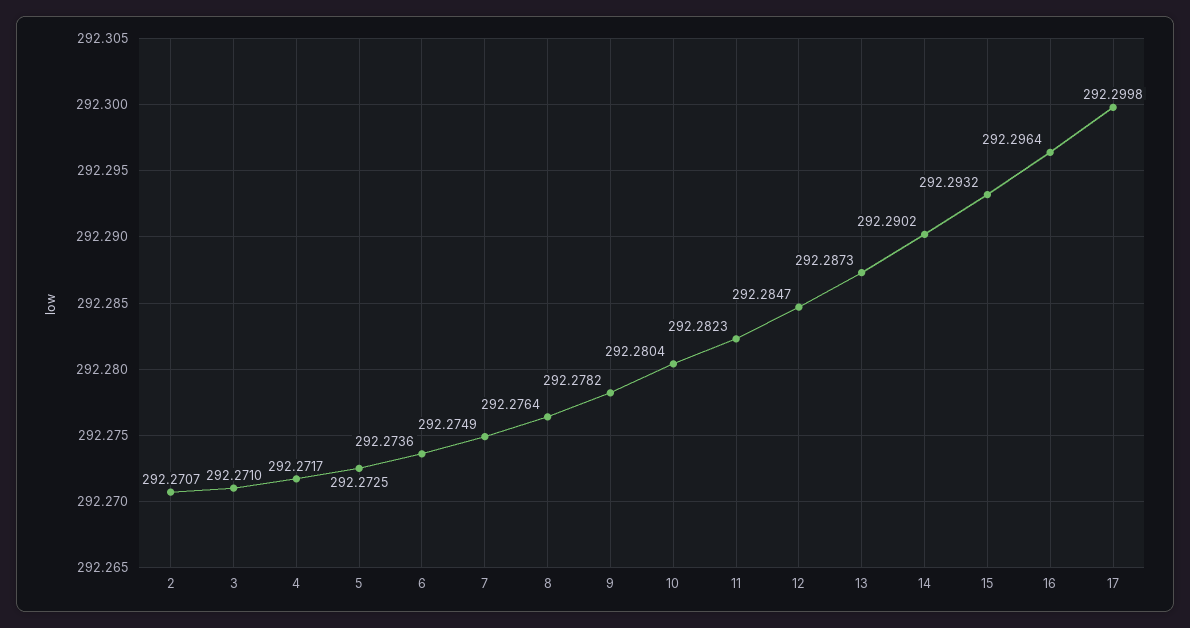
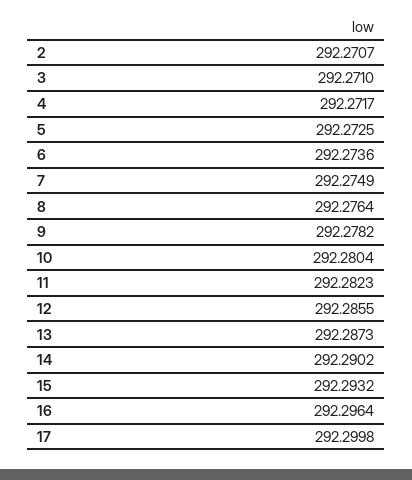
  {
    "2": 292.2707,
    "3": 292.271,
    "4": 292.2717,
    "5": 292.2725,
    "6": 292.2736,
    "7": 292.2749,
    "8": 292.2764,
    "9": 292.2782,
    "10": 292.2804,
    "11": 292.2823,
-   "12": 292.2847,
+   "12": 292.2855,
    "13": 292.2873,
    "14": 292.2902,
    "15": 292.2932,
    "16": 292.2964,
    "17": 292.2998
  }

